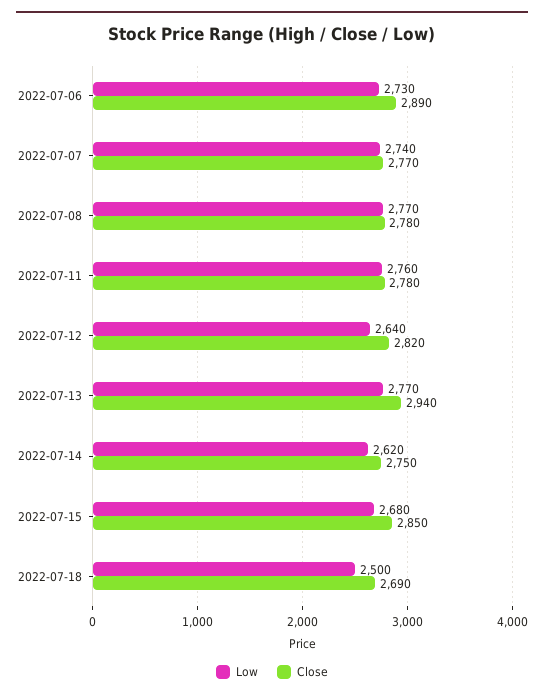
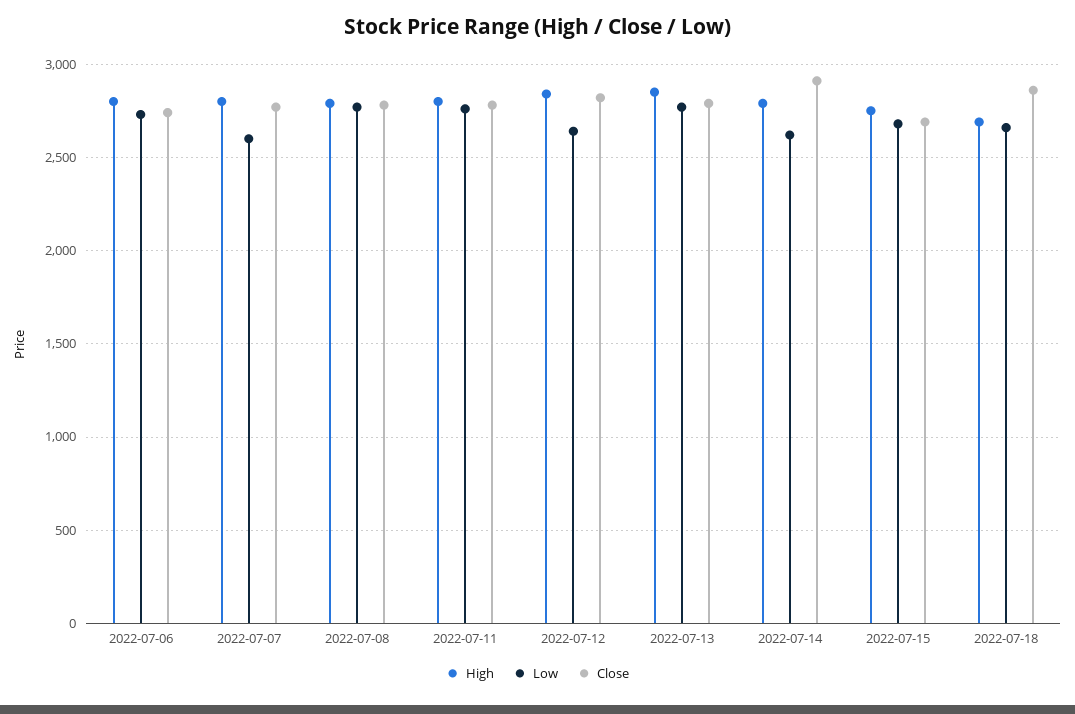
  {
    "Low": {
      "2022-07-06": 2730,
-     "2022-07-07": 2740,
+     "2022-07-07": 2600,
      "2022-07-08": 2770,
      "2022-07-11": 2760,
      "2022-07-12": 2640,
      "2022-07-13": 2770,
      "2022-07-14": 2620,
      "2022-07-15": 2680,
-     "2022-07-18": 2500
+     "2022-07-18": 2650
    },
    "Close": {
-     "2022-07-06": 2890,
+     "2022-07-06": 2750,
      "2022-07-07": 2770,
      "2022-07-08": 2780,
      "2022-07-11": 2780,
      "2022-07-12": 2820,
-     "2022-07-13": 2940,
+     "2022-07-13": 2800,
-     "2022-07-14": 2750,
+     "2022-07-14": 2900,
-     "2022-07-15": 2850,
+     "2022-07-15": 2700,
-     "2022-07-18": 2690
+     "2022-07-18": 2850
-   }
+   },
+   "High": {
+     "2022-07-06": 2800,
+     "2022-07-07": 2800,
+     "2022-07-08": 2800,
+     "2022-07-11": 2800,
+     "2022-07-12": 2850,
+     "2022-07-13": 2850,
+     "2022-07-14": 2800,
+     "2022-07-15": 2750,
+     "2022-07-18": 2700
+   }
  }

